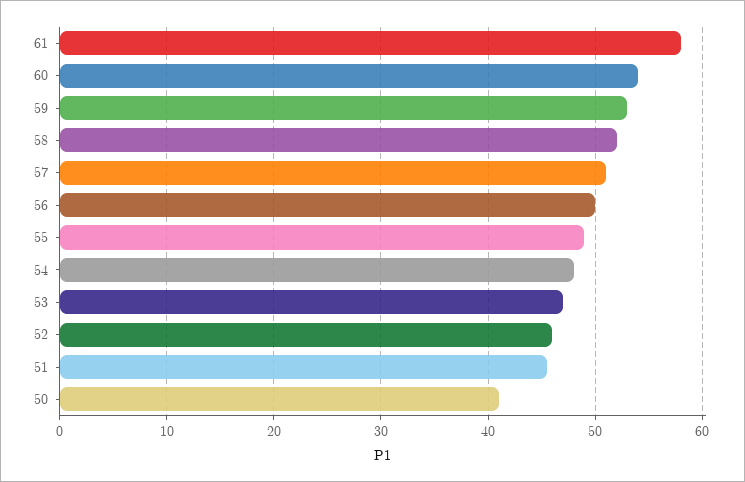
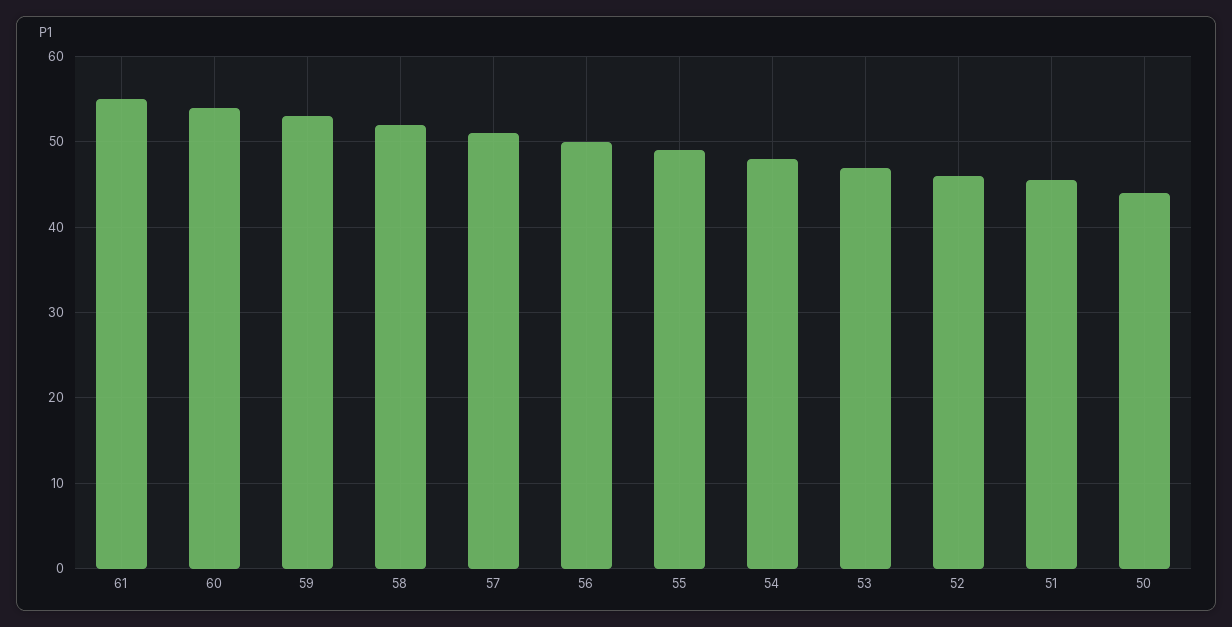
  {
-   "61": 58,
+   "61": 55,
    "60": 54,
    "59": 53,
    "58": 52,
    "57": 51,
    "56": 50,
    "55": 49,
    "54": 48,
    "53": 47,
    "52": 46,
    "51": 46,
-   "50": 41
+   "50": 44
  }

